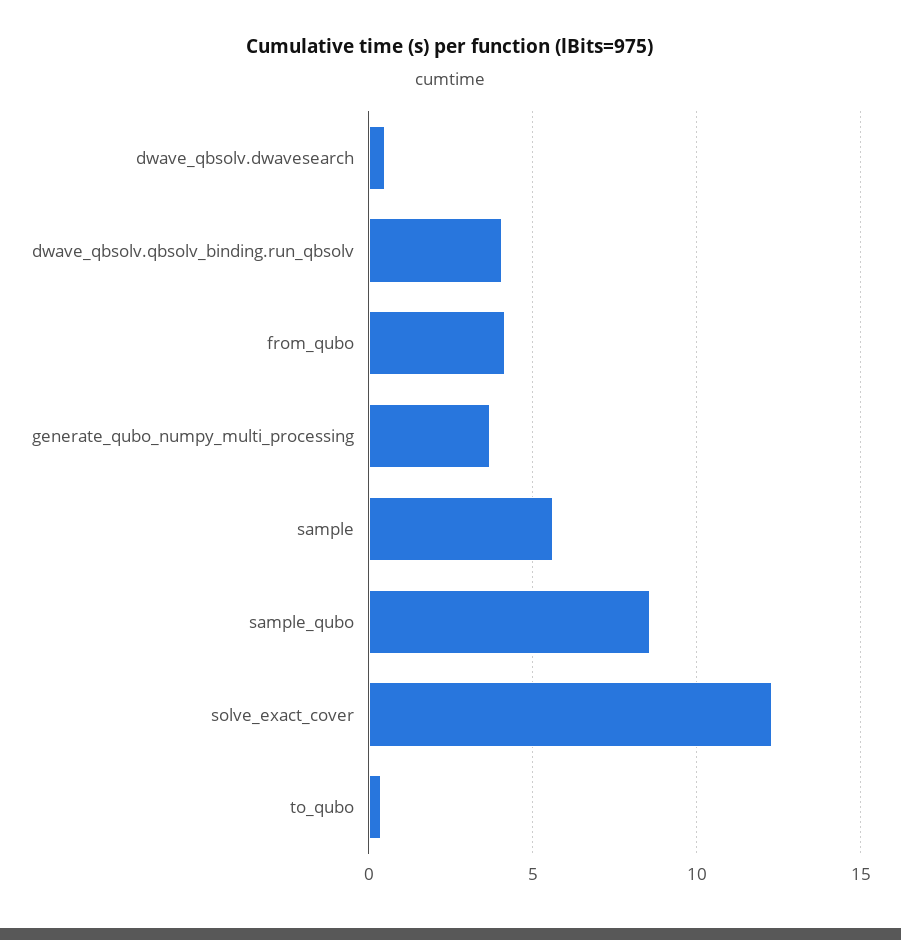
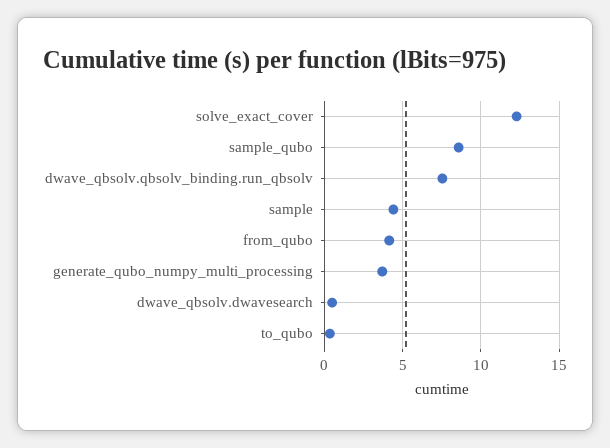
  {
    "dwave_qbsolv.dwavesearch": 0.5,
-   "dwave_qbsolv.qbsolv_binding.run_qbsolv": 4,
+   "dwave_qbsolv.qbsolv_binding.run_qbsolv": 7.5,
    "from_qubo": 4,
    "generate_qubo_numpy_multi_processing": 3.5,
-   "sample": 5.5,
+   "sample": 4.5,
    "sample_qubo": 8.5,
    "solve_exact_cover": 12.5,
    "to_qubo": 0.5
  }

